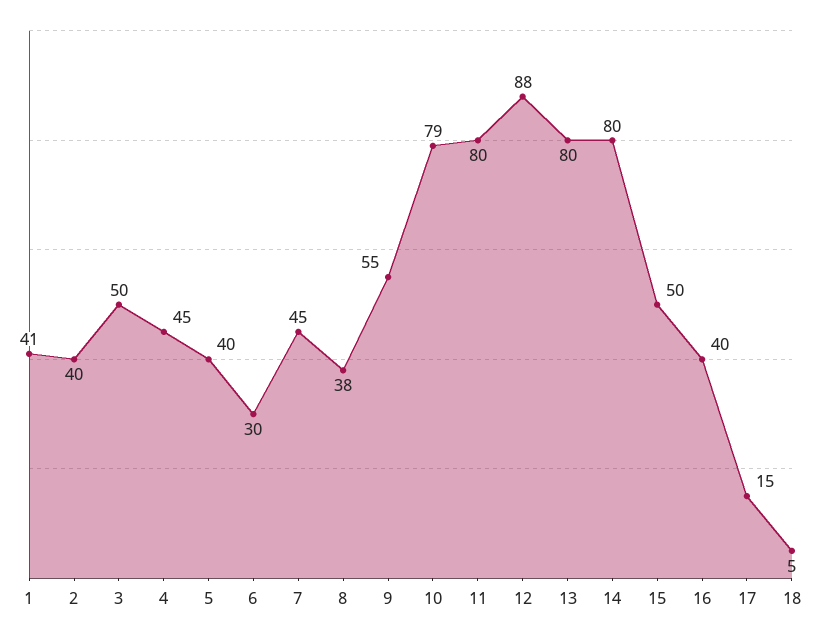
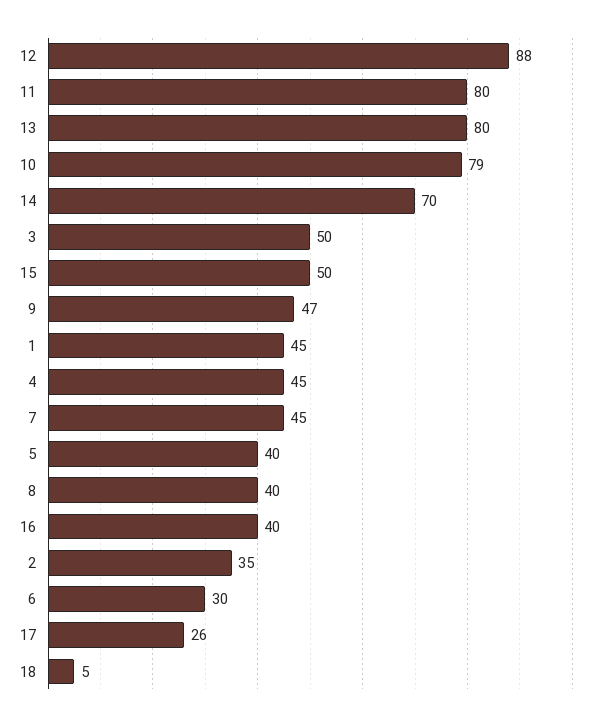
  {
-   "1": 41,
+   "1": 45,
-   "2": 40,
+   "2": 35,
    "3": 50,
    "4": 45,
    "5": 40,
    "6": 30,
    "7": 45,
-   "8": 38,
+   "8": 40,
-   "9": 55,
+   "9": 47,
    "10": 79,
    "11": 80,
    "12": 88,
    "13": 80,
-   "14": 80,
+   "14": 70,
    "15": 50,
    "16": 40,
-   "17": 15,
+   "17": 26,
    "18": 5
  }

